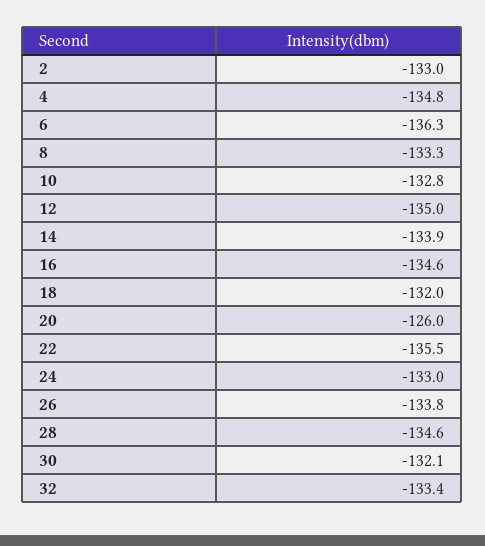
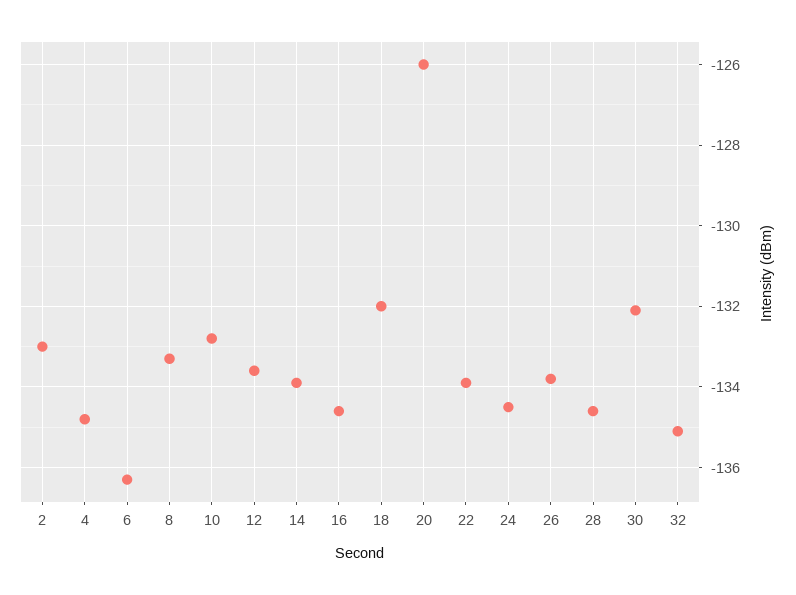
  {
    "2": -133,
    "4": -134.8,
    "6": -136.3,
    "8": -133.3,
    "10": -132.8,
-   "12": -135,
+   "12": -133.5,
    "14": -133.9,
    "16": -134.6,
    "18": -132,
    "20": -126,
-   "22": -135.5,
+   "22": -134,
-   "24": -133,
+   "24": -134.5,
    "26": -133.8,
    "28": -134.6,
    "30": -132.1,
-   "32": -133.4
+   "32": -135
  }

